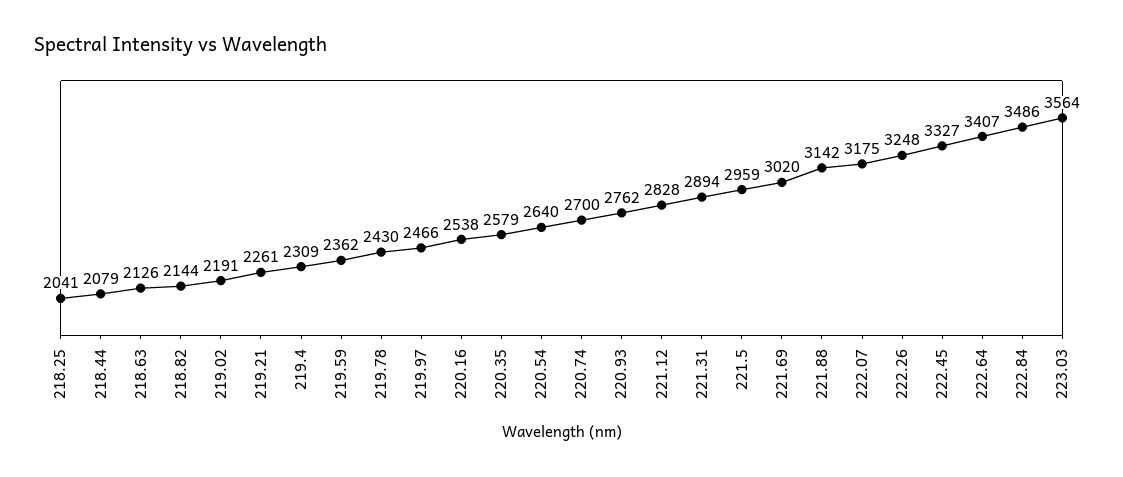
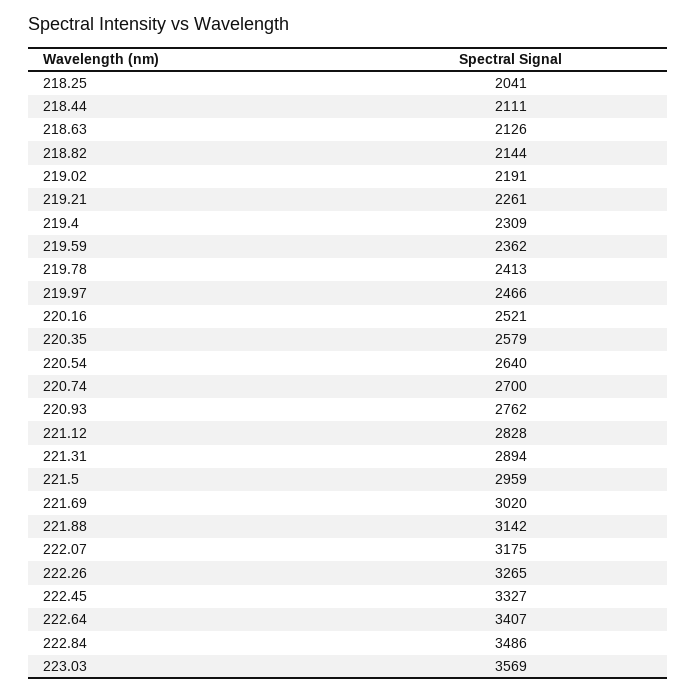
  {
    "218.25": 2041,
-   "218.44": 2079,
+   "218.44": 2111,
    "218.63": 2126,
    "218.82": 2144,
    "219.02": 2191,
    "219.21": 2261,
    "219.4": 2309,
    "219.59": 2362,
-   "219.78": 2430,
+   "219.78": 2413,
    "219.97": 2466,
-   "220.16": 2538,
+   "220.16": 2521,
    "220.35": 2579,
    "220.54": 2640,
    "220.74": 2700,
    "220.93": 2762,
    "221.12": 2828,
    "221.31": 2894,
    "221.5": 2959,
    "221.69": 3020,
    "221.88": 3142,
    "222.07": 3175,
-   "222.26": 3248,
+   "222.26": 3265,
    "222.45": 3327,
    "222.64": 3407,
    "222.84": 3486,
-   "223.03": 3564
+   "223.03": 3569
  }

